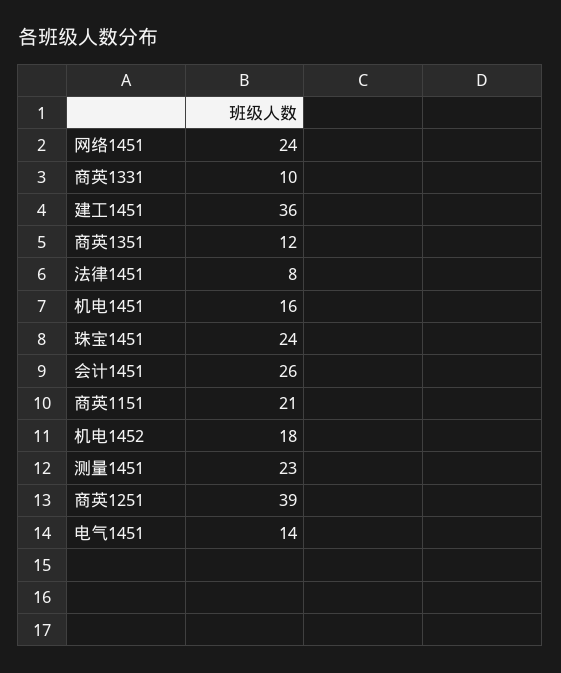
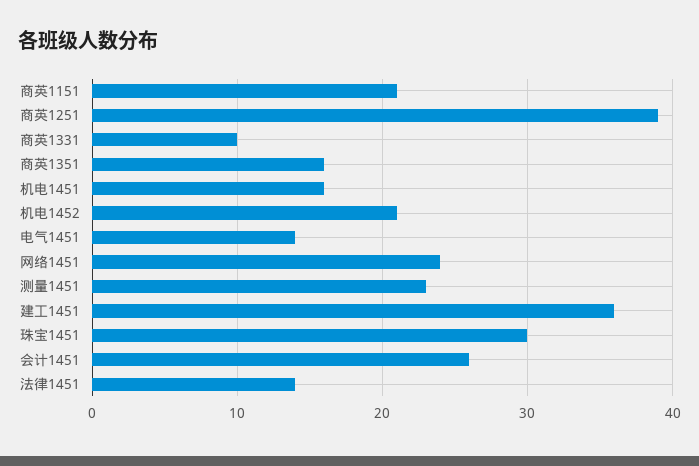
  {
    "网络1451": 24,
    "商英1331": 10,
    "建工1451": 36,
-   "商英1351": 12,
+   "商英1351": 16,
-   "法律1451": 8,
+   "法律1451": 14,
    "机电1451": 16,
-   "珠宝1451": 24,
+   "珠宝1451": 30,
    "会计1451": 26,
    "商英1151": 21,
-   "机电1452": 18,
+   "机电1452": 21,
    "测量1451": 23,
    "商英1251": 39,
    "电气1451": 14
  }

